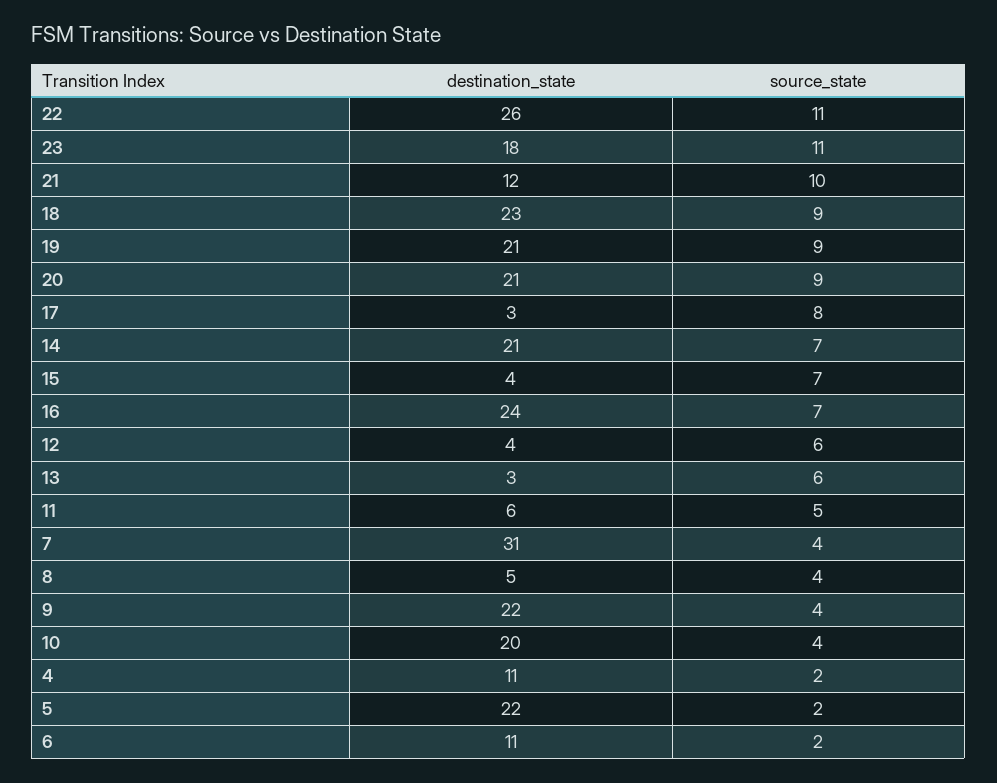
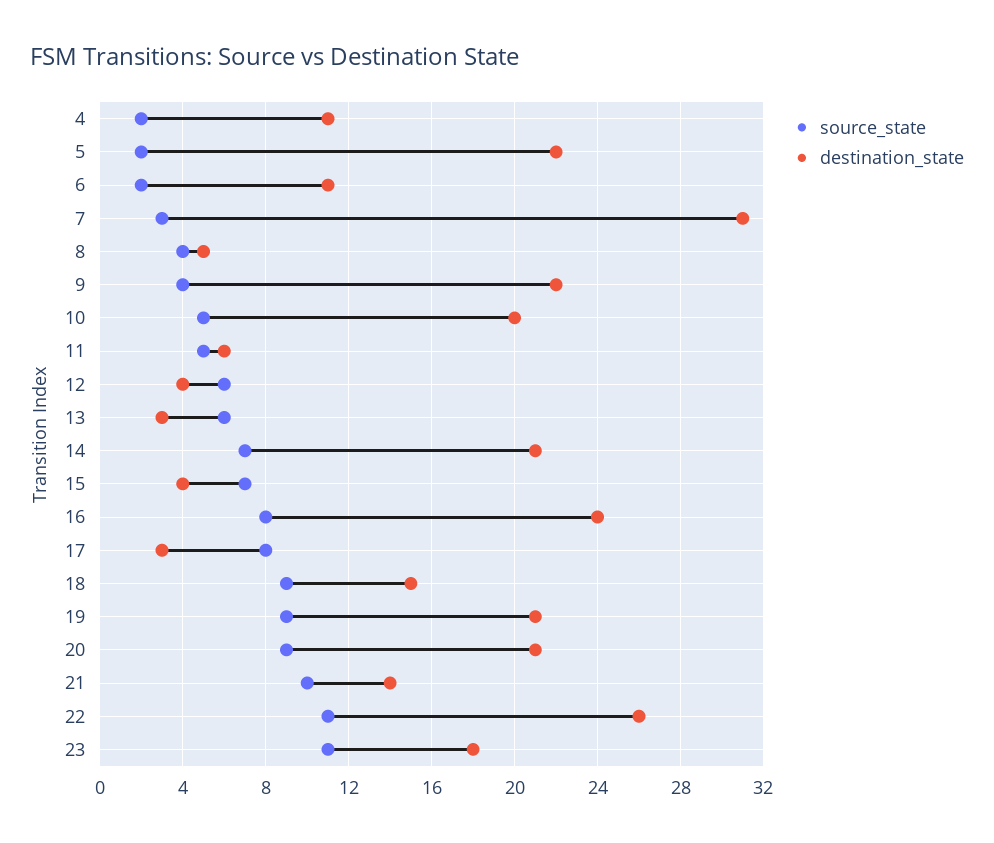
  {
    "destination_state": {
      "22": 26,
      "23": 18,
-     "21": 12,
+     "21": 14,
-     "18": 23,
+     "18": 15,
      "19": 21,
      "20": 21,
      "17": 3,
      "14": 21,
      "15": 4,
      "16": 24,
      "12": 4,
      "13": 3,
      "11": 6,
      "7": 31,
      "8": 5,
      "9": 22,
      "10": 20,
      "4": 11,
      "5": 22,
      "6": 11
    },
    "source_state": {
      "22": 11,
      "23": 11,
      "21": 10,
      "18": 9,
      "19": 9,
      "20": 9,
      "17": 8,
      "14": 7,
      "15": 7,
-     "16": 7,
+     "16": 8,
      "12": 6,
      "13": 6,
      "11": 5,
-     "7": 4,
+     "7": 3,
      "8": 4,
      "9": 4,
-     "10": 4,
+     "10": 5,
      "4": 2,
      "5": 2,
      "6": 2
    }
  }

